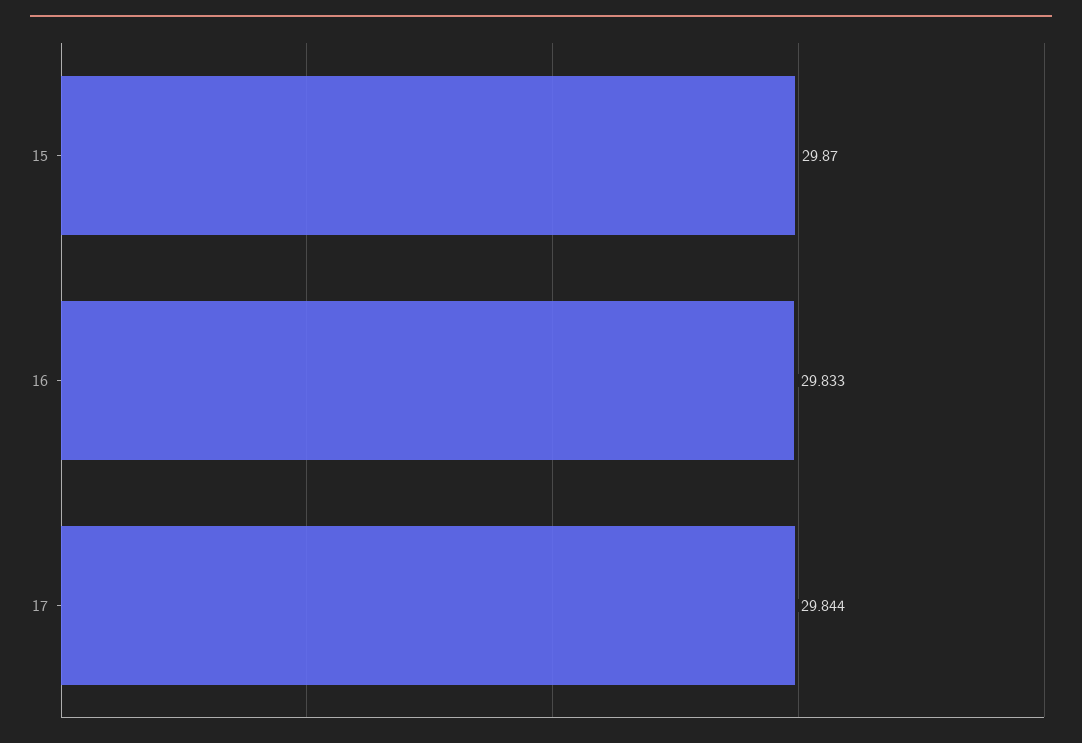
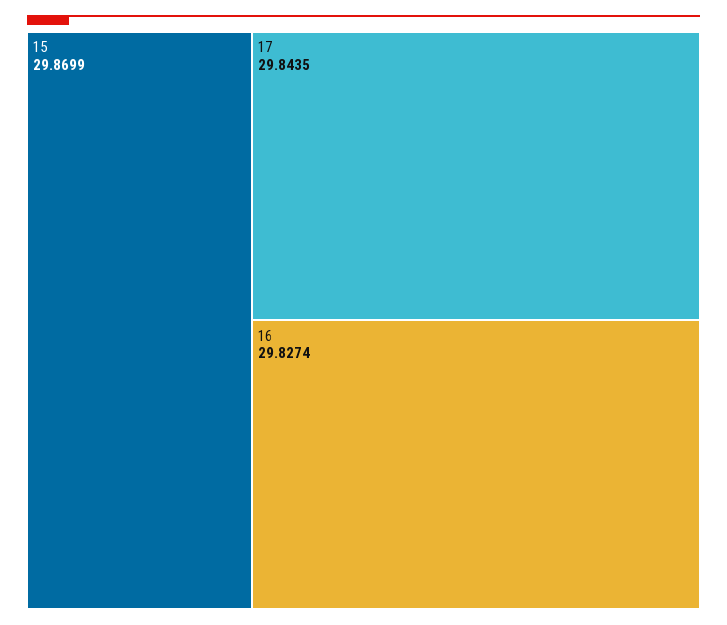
  {
    "15": 29.8699,
-   "16": 29.833,
+   "16": 29.8274,
    "17": 29.8435
  }

